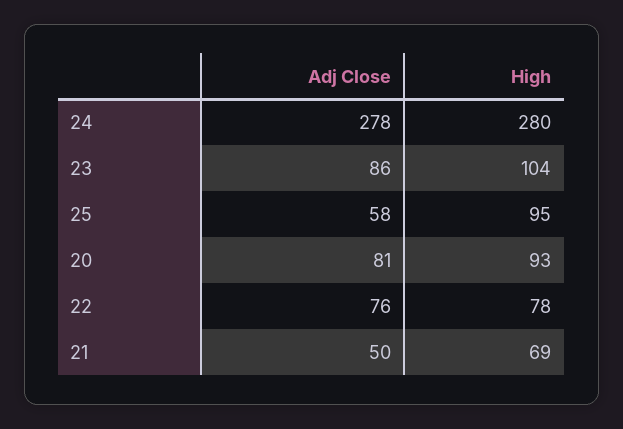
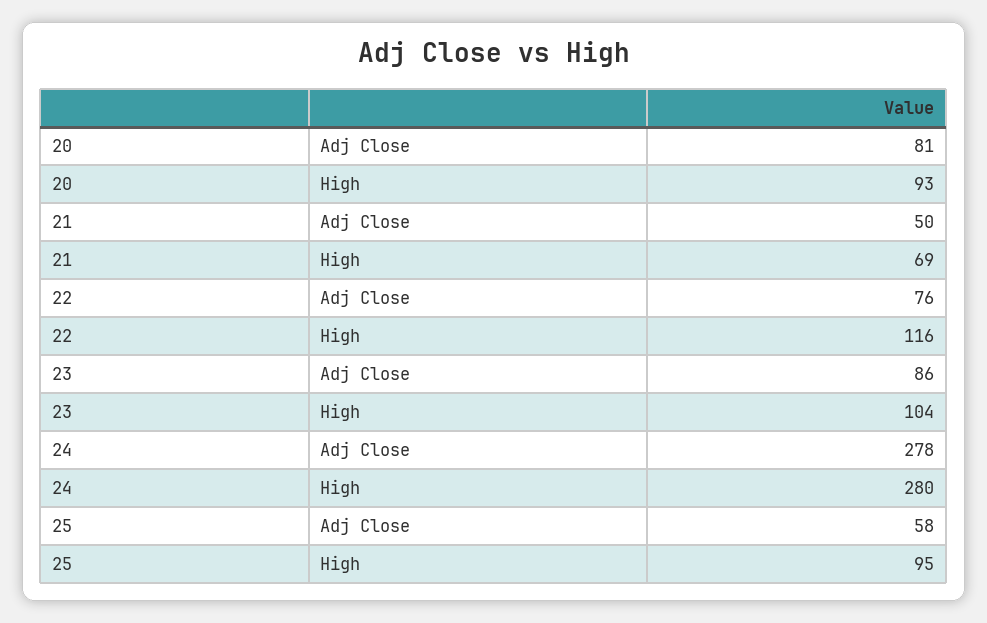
  {
    "Adj Close": {
      "24": 278,
      "23": 86,
      "25": 58,
      "20": 81,
      "22": 76,
      "21": 50
    },
    "High": {
      "24": 280,
      "23": 104,
      "25": 95,
      "20": 93,
-     "22": 78,
+     "22": 116,
      "21": 69
    }
  }

